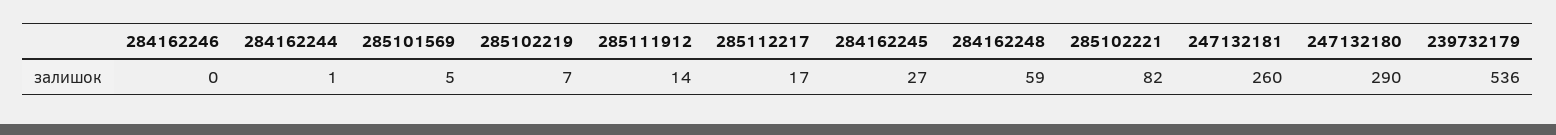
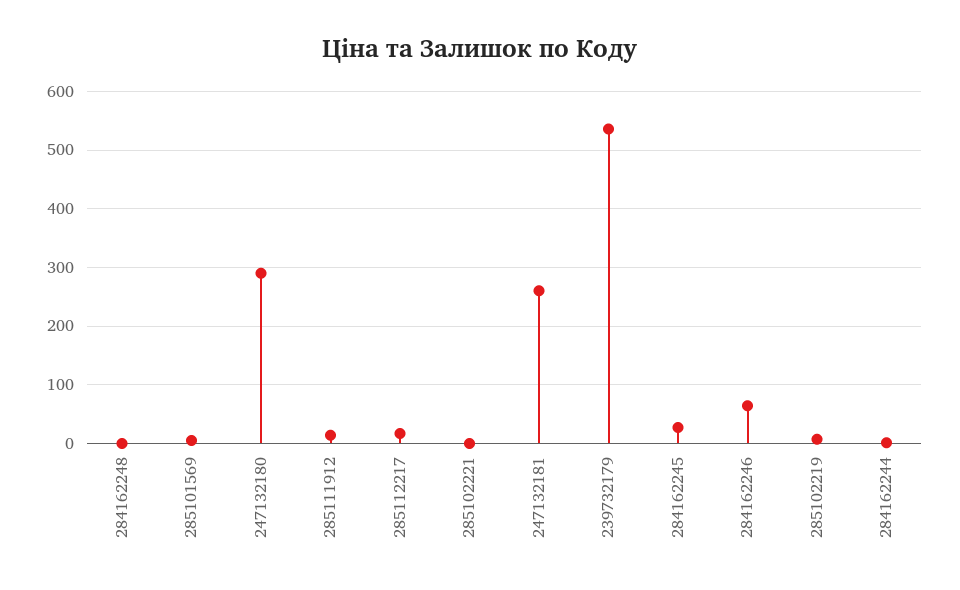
  {
-   "284162246": 0,
+   "284162246": 60,
    "284162244": 1,
    "285101569": 5,
    "285102219": 7,
    "285111912": 14,
    "285112217": 17,
    "284162245": 27,
-   "284162248": 59,
+   "284162248": 0,
-   "285102221": 82,
+   "285102221": 0,
    "247132181": 260,
    "247132180": 290,
    "239732179": 536
  }

